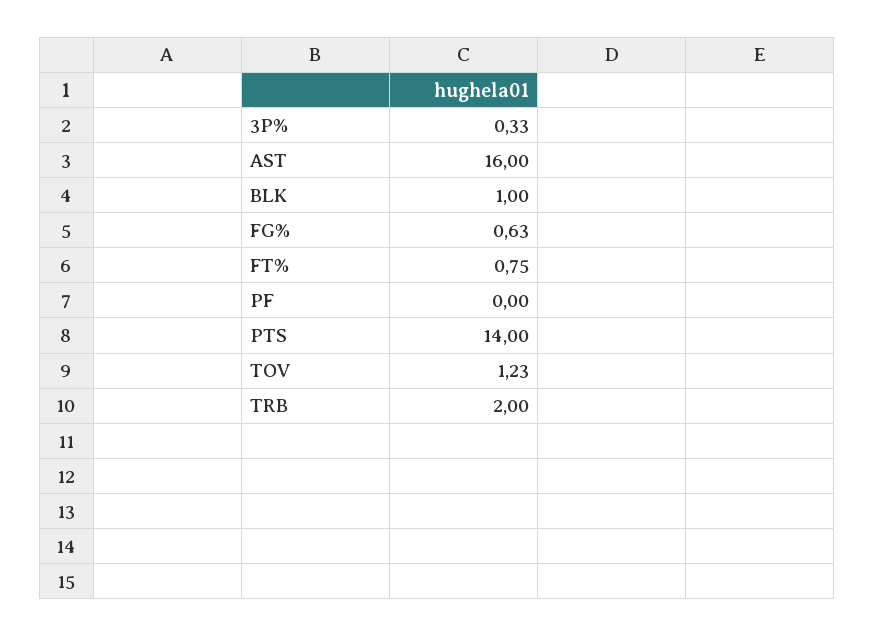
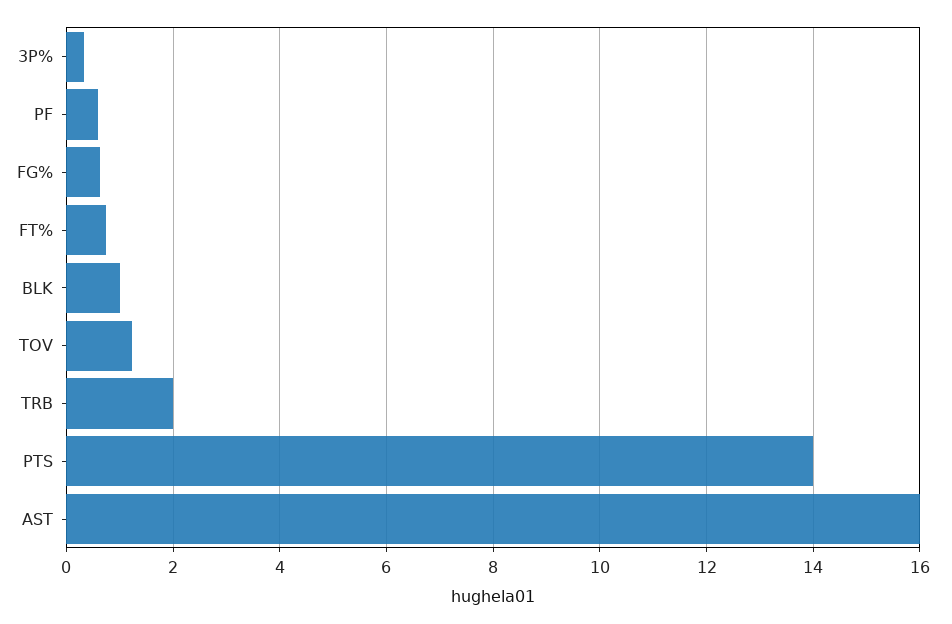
  {
    "3P%": 0.33,
    "AST": 16,
    "BLK": 1,
    "FG%": 0.63,
    "FT%": 0.75,
-   "PF": 0,
+   "PF": 0.6,
    "PTS": 14,
    "TOV": 1.23,
    "TRB": 2
  }

